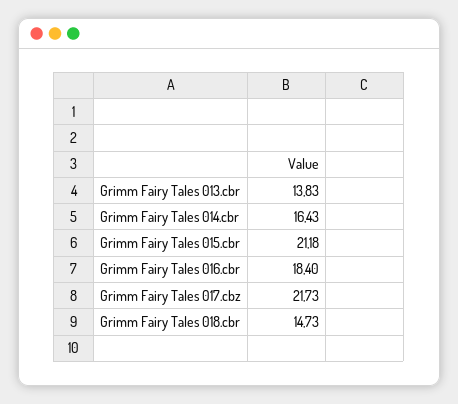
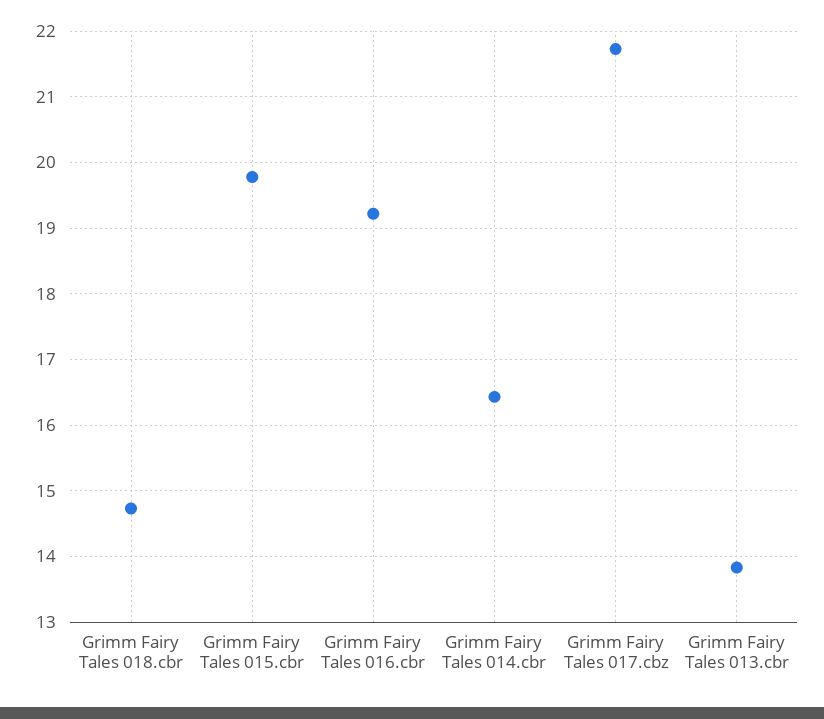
  {
    "Grimm Fairy Tales 013.cbr": 13.83,
    "Grimm Fairy Tales 014.cbr": 16.43,
-   "Grimm Fairy Tales 015.cbr": 21.18,
+   "Grimm Fairy Tales 015.cbr": 19.8,
-   "Grimm Fairy Tales 016.cbr": 18.4,
+   "Grimm Fairy Tales 016.cbr": 19.2,
    "Grimm Fairy Tales 017.cbz": 21.73,
    "Grimm Fairy Tales 018.cbr": 14.73
  }

